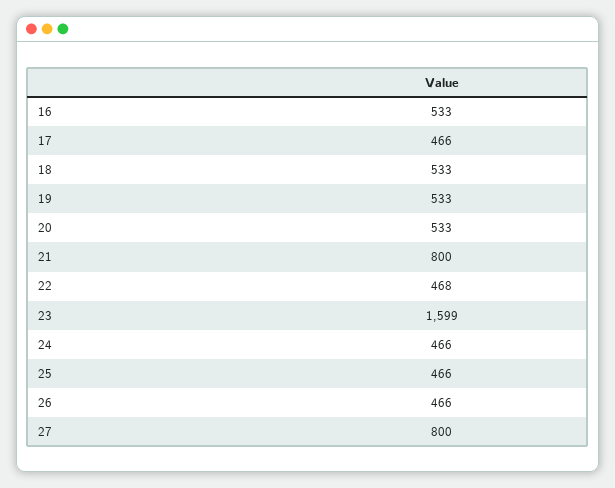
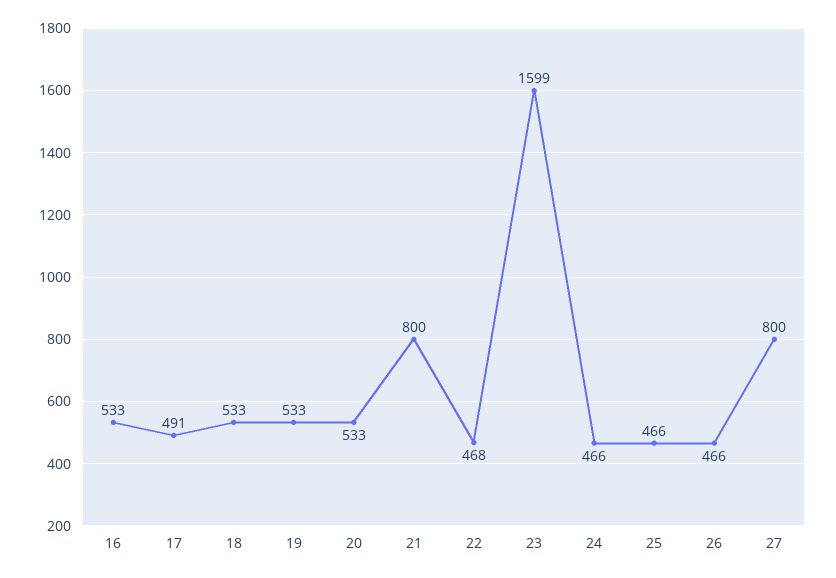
  {
    "16": 533,
-   "17": 466,
+   "17": 491,
    "18": 533,
    "19": 533,
    "20": 533,
    "21": 800,
    "22": 468,
    "23": 1599,
    "24": 466,
    "25": 466,
    "26": 466,
    "27": 800
  }

